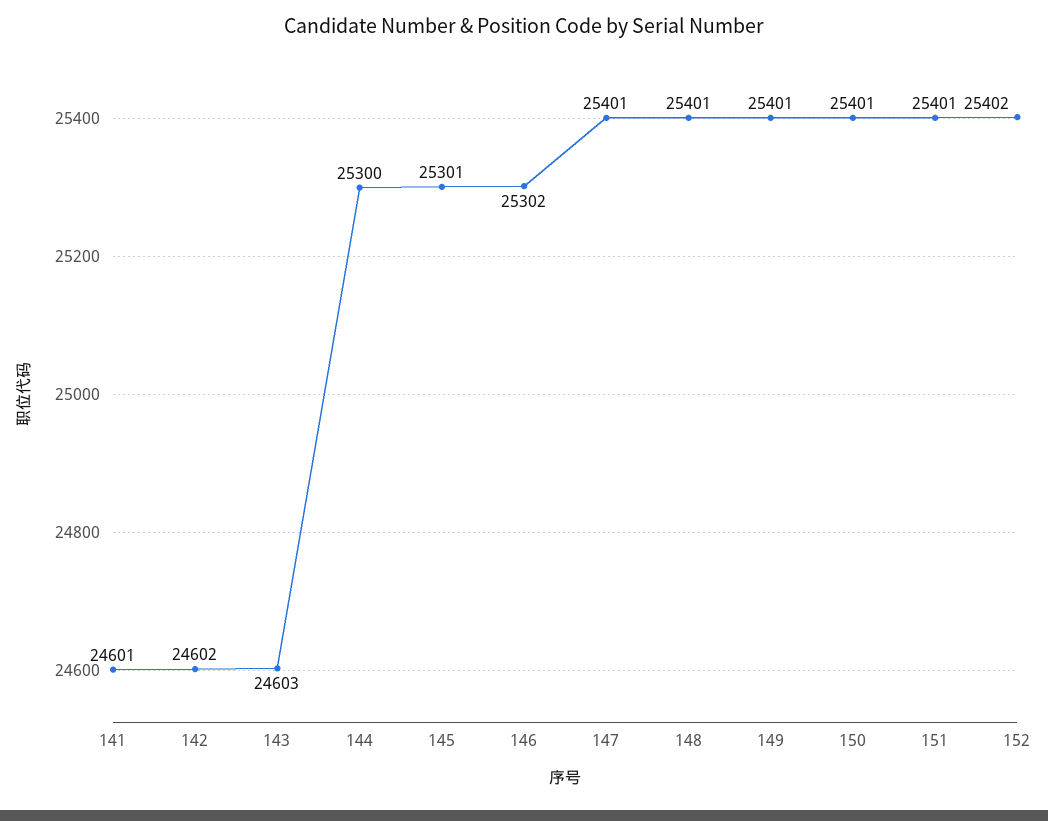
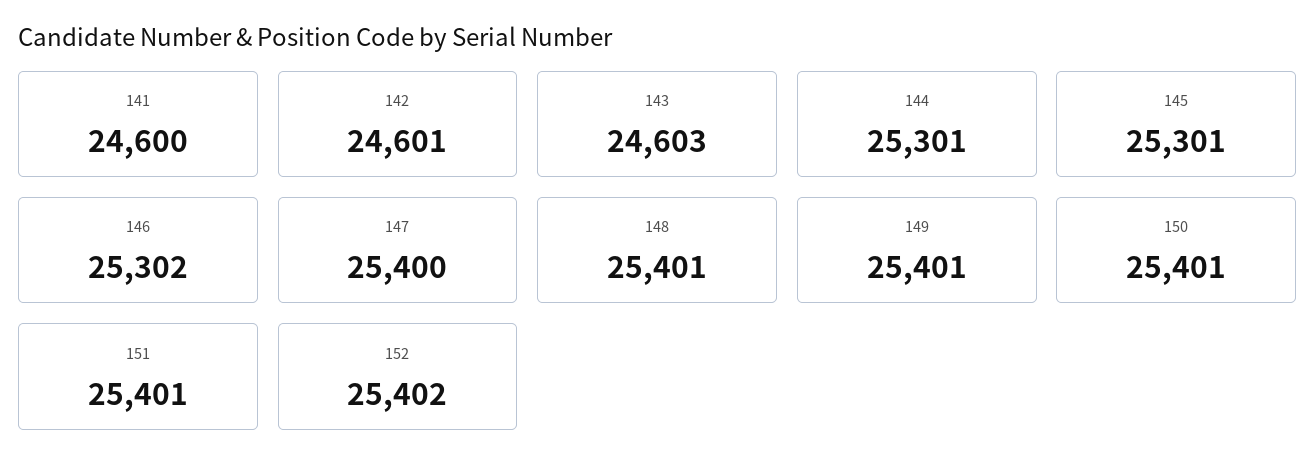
  {
-   "141": 24601,
+   "141": 24600,
-   "142": 24602,
+   "142": 24601,
    "143": 24603,
-   "144": 25300,
+   "144": 25301,
    "145": 25301,
    "146": 25302,
-   "147": 25401,
+   "147": 25400,
    "148": 25401,
    "149": 25401,
    "150": 25401,
    "151": 25401,
    "152": 25402
  }

